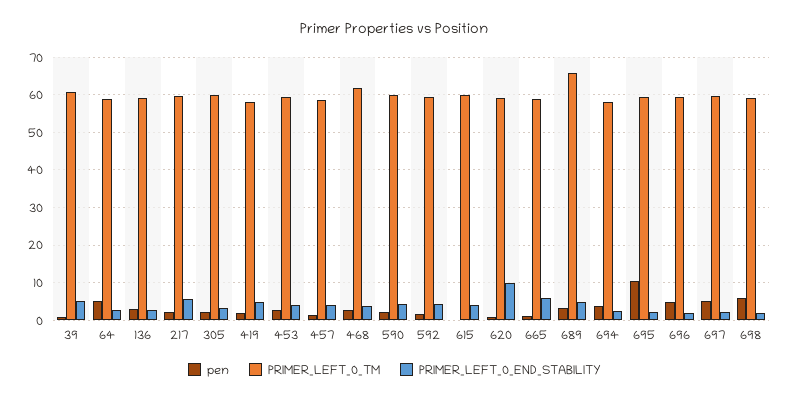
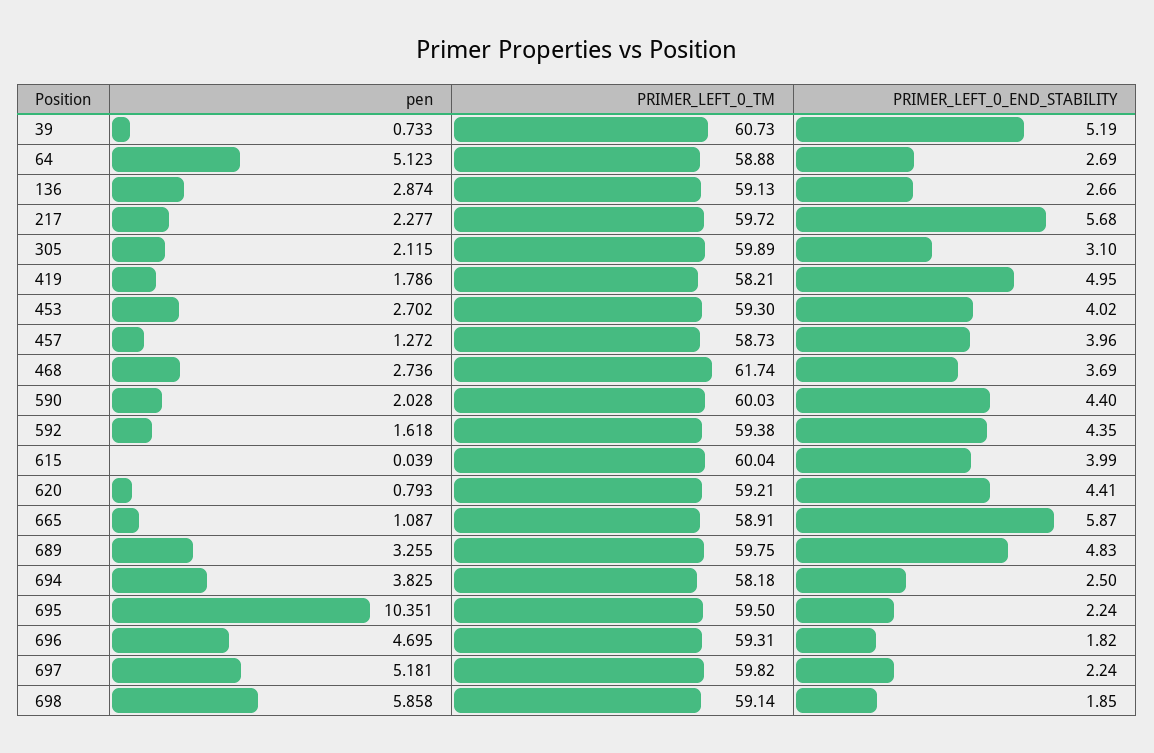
  {
    "pen": {
      "39": 0.733,
      "64": 5.123,
      "136": 2.874,
      "217": 2.277,
      "305": 2.115,
      "419": 1.786,
      "453": 2.702,
      "457": 1.272,
      "468": 2.736,
      "590": 2.028,
      "592": 1.618,
      "615": 0.039,
      "620": 0.793,
      "665": 1.087,
      "689": 3.255,
      "694": 3.825,
      "695": 10.351,
      "696": 4.695,
      "697": 5.181,
      "698": 5.858
    },
    "PRIMER_LEFT_0_TM": {
      "39": 60.73,
      "64": 58.88,
      "136": 59.13,
      "217": 59.72,
      "305": 59.89,
      "419": 58.21,
      "453": 59.3,
      "457": 58.73,
      "468": 61.74,
      "590": 60.03,
      "592": 59.38,
      "615": 60.04,
      "620": 59.21,
      "665": 58.91,
-     "689": 66,
+     "689": 59.75,
      "694": 58.18,
      "695": 59.5,
      "696": 59.31,
      "697": 59.82,
      "698": 59.14
    },
    "PRIMER_LEFT_0_END_STABILITY": {
      "39": 5.19,
      "64": 2.69,
      "136": 2.66,
      "217": 5.68,
      "305": 3.1,
      "419": 4.95,
      "453": 4.02,
      "457": 3.96,
      "468": 3.69,
      "590": 4.4,
      "592": 4.35,
      "615": 3.99,
-     "620": 10,
+     "620": 4.41,
      "665": 5.87,
      "689": 4.83,
      "694": 2.5,
      "695": 2.24,
      "696": 1.82,
      "697": 2.24,
      "698": 1.85
    }
  }

